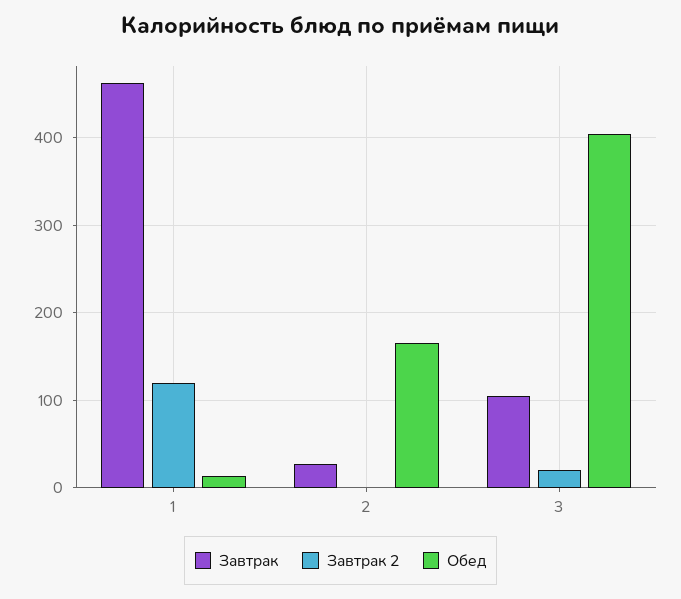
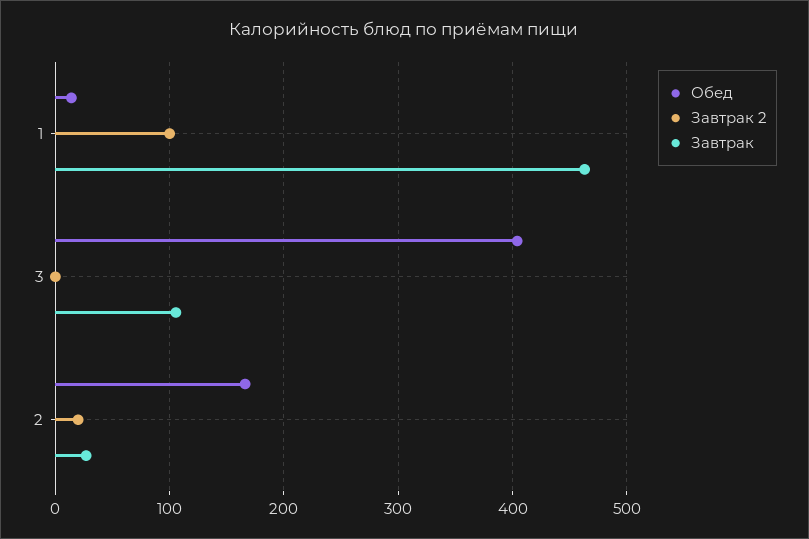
  {
    "Завтрак": {
      "1": 460,
      "2": 30,
      "3": 110
    },
    "Завтрак 2": {
-     "1": 120,
+     "1": 100,
-     "2": 0,
+     "2": 20,
-     "3": 20
+     "3": 0
    },
    "Обед": {
      "1": 10,
      "2": 170,
      "3": 400
    }
  }

